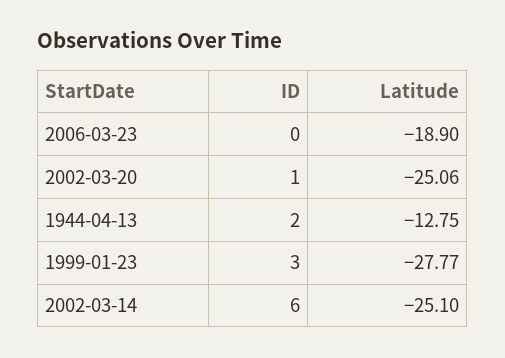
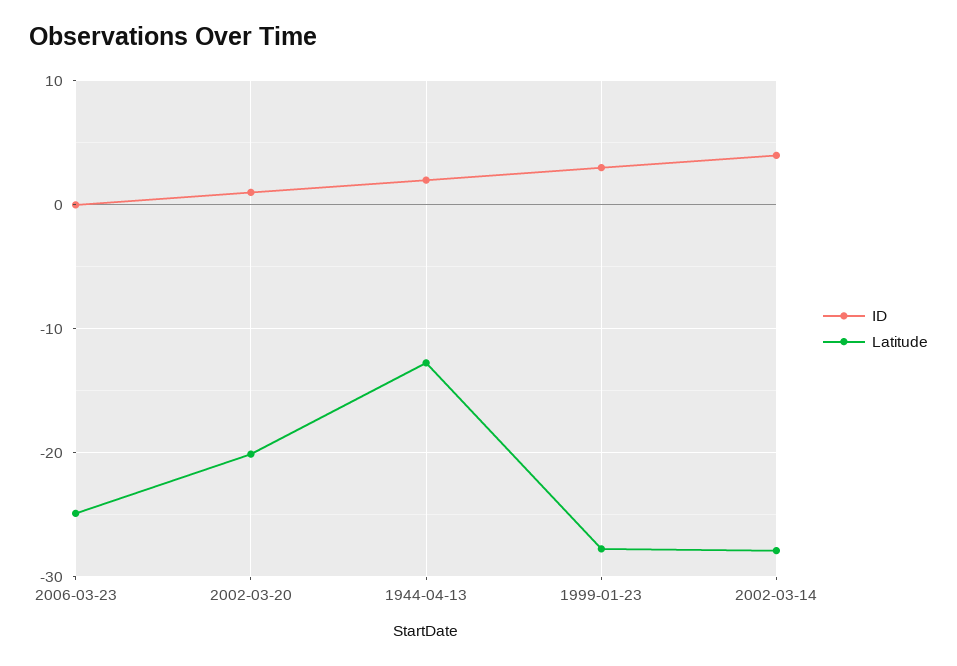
  {
    "ID": {
      "2006-03-23": 0,
      "2002-03-20": 1,
      "1944-04-13": 2,
      "1999-01-23": 3,
-     "2002-03-14": 6
+     "2002-03-14": 4
    },
    "Latitude": {
-     "2006-03-23": -18.9,
+     "2006-03-23": -25,
-     "2002-03-20": -25.06,
+     "2002-03-20": -20,
      "1944-04-13": -12.75,
      "1999-01-23": -27.77,
-     "2002-03-14": -25.1
+     "2002-03-14": -28
    }
  }

